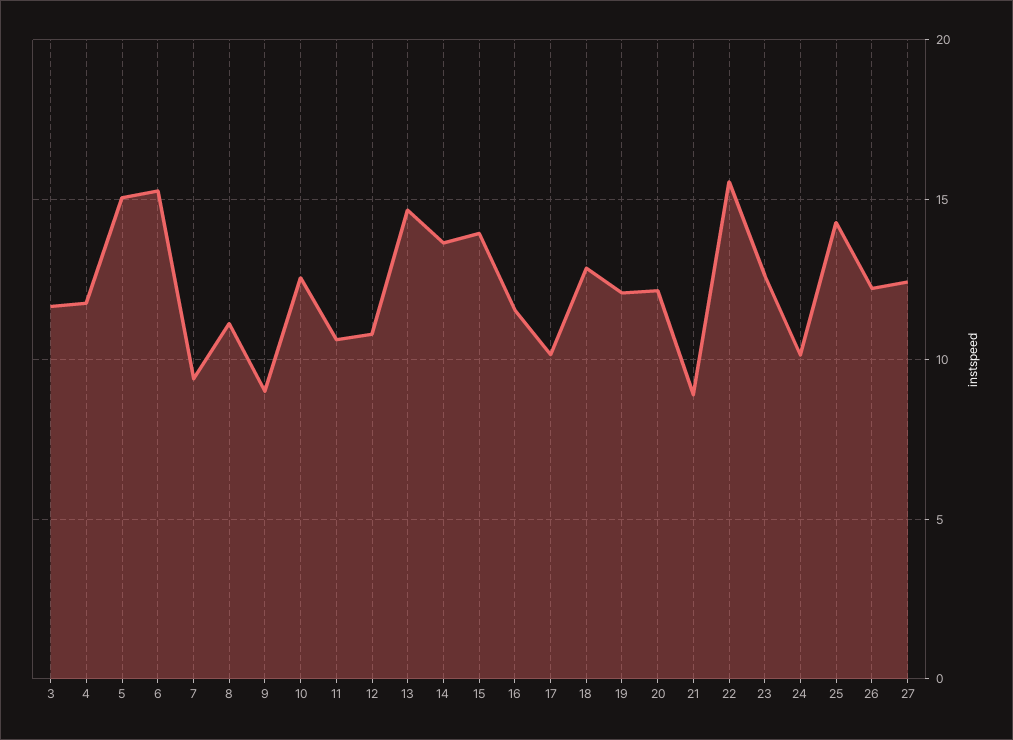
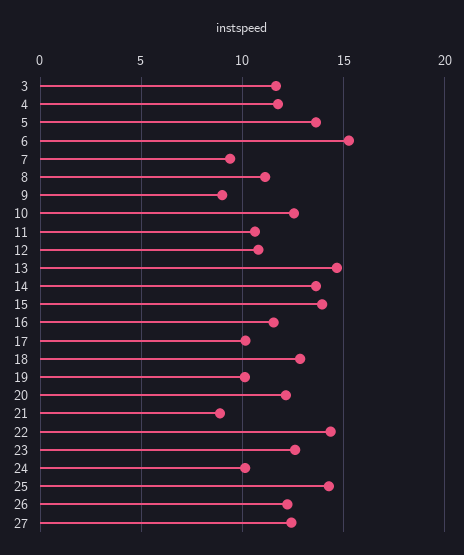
  {
    "3": 11.5,
    "4": 12,
-   "5": 15,
+   "5": 13.5,
    "6": 15.5,
    "7": 9.5,
    "8": 11,
    "9": 9,
    "10": 12.5,
    "11": 10.5,
    "12": 11,
    "13": 14.5,
    "14": 13.5,
    "15": 14,
    "16": 11.5,
    "17": 10,
    "18": 13,
-   "19": 12,
+   "19": 10,
    "20": 12,
    "21": 9,
-   "22": 15.5,
+   "22": 14.5,
    "23": 12.5,
    "24": 10,
    "25": 14.5,
    "26": 12,
    "27": 12.5
  }

